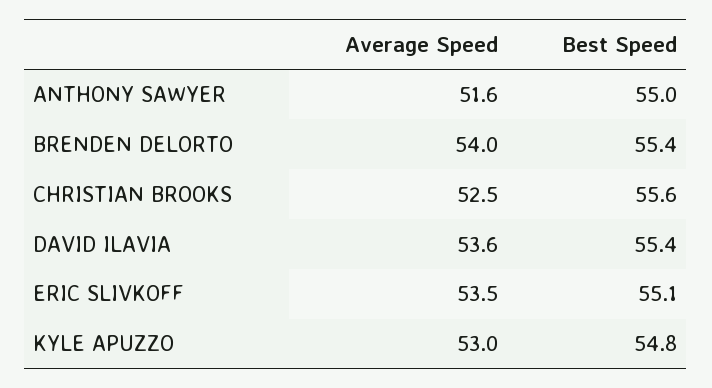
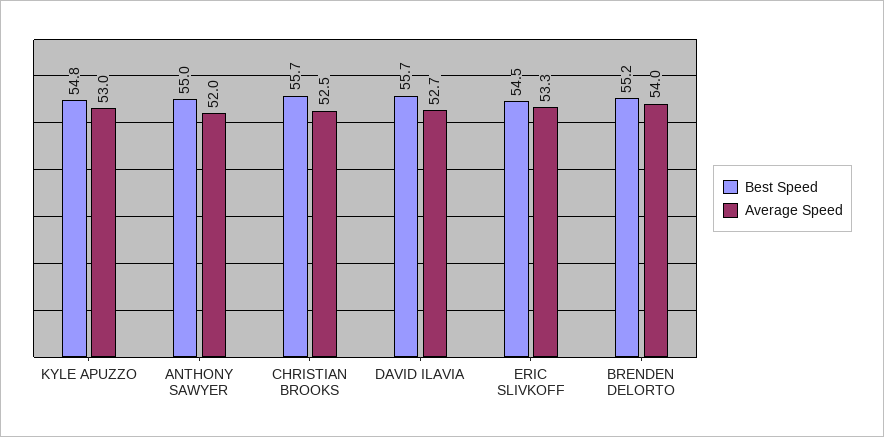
  {
    "Average Speed": {
-     "ANTHONY SAWYER": 51.6,
+     "ANTHONY SAWYER": 52,
      "BRENDEN DELORTO": 54,
      "CHRISTIAN BROOKS": 52.5,
-     "DAVID ILAVIA": 53.6,
+     "DAVID ILAVIA": 52.7,
-     "ERIC SLIVKOFF": 53.5,
+     "ERIC SLIVKOFF": 53.3,
      "KYLE APUZZO": 53
    },
    "Best Speed": {
      "ANTHONY SAWYER": 55,
-     "BRENDEN DELORTO": 55.4,
+     "BRENDEN DELORTO": 55.2,
-     "CHRISTIAN BROOKS": 55.6,
+     "CHRISTIAN BROOKS": 55.7,
-     "DAVID ILAVIA": 55.4,
+     "DAVID ILAVIA": 55.7,
-     "ERIC SLIVKOFF": 55.1,
+     "ERIC SLIVKOFF": 54.5,
      "KYLE APUZZO": 54.8
    }
  }

